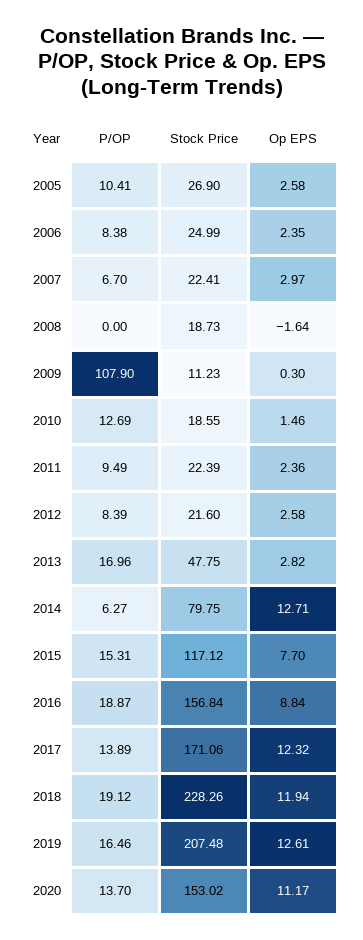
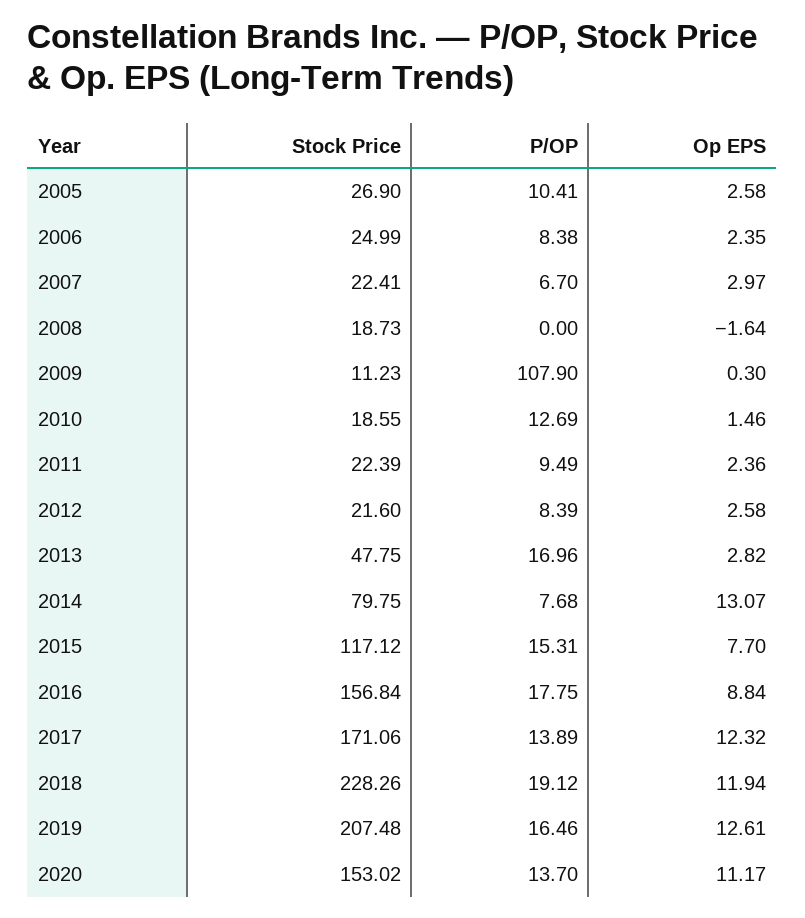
  {
    "P/OP": {
      "2005": 10.41,
      "2006": 8.38,
      "2007": 6.7,
      "2008": 0,
      "2009": 107.9,
      "2010": 12.69,
      "2011": 9.49,
      "2012": 8.39,
      "2013": 16.96,
-     "2014": 6.27,
+     "2014": 7.68,
      "2015": 15.31,
-     "2016": 18.87,
+     "2016": 17.75,
      "2017": 13.89,
      "2018": 19.12,
      "2019": 16.46,
      "2020": 13.7
    },
    "Stock Price": {
      "2005": 26.9,
      "2006": 24.99,
      "2007": 22.41,
      "2008": 18.73,
      "2009": 11.23,
      "2010": 18.55,
      "2011": 22.39,
      "2012": 21.6,
      "2013": 47.75,
      "2014": 79.75,
      "2015": 117.12,
      "2016": 156.84,
      "2017": 171.06,
      "2018": 228.26,
      "2019": 207.48,
      "2020": 153.02
    },
    "Op EPS": {
      "2005": 2.58,
      "2006": 2.35,
      "2007": 2.97,
      "2008": -1.64,
      "2009": 0.3,
      "2010": 1.46,
      "2011": 2.36,
      "2012": 2.58,
      "2013": 2.82,
-     "2014": 12.71,
+     "2014": 13.07,
      "2015": 7.7,
      "2016": 8.84,
      "2017": 12.32,
      "2018": 11.94,
      "2019": 12.61,
      "2020": 11.17
    }
  }

